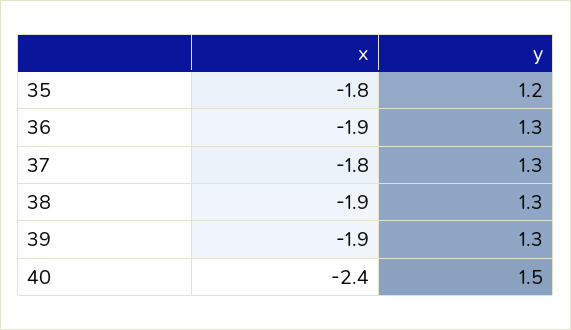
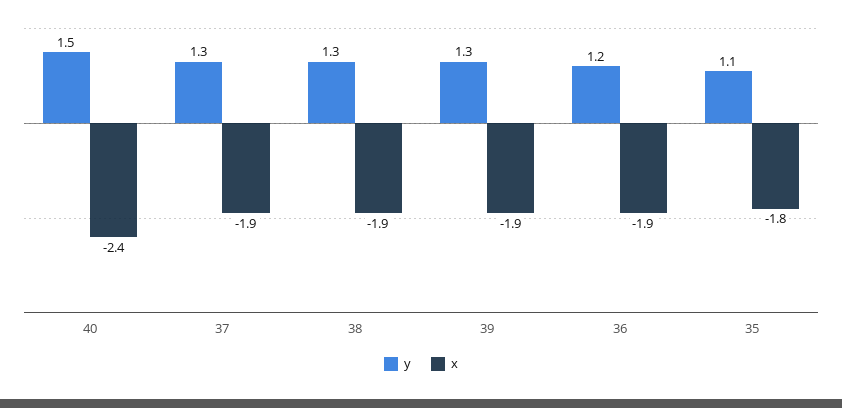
  {
    "x": {
      "35": -1.8,
      "36": -1.9,
-     "37": -1.8,
+     "37": -1.9,
      "38": -1.9,
      "39": -1.9,
      "40": -2.4
    },
    "y": {
-     "35": 1.2,
+     "35": 1.1,
-     "36": 1.3,
+     "36": 1.2,
      "37": 1.3,
      "38": 1.3,
      "39": 1.3,
      "40": 1.5
    }
  }

